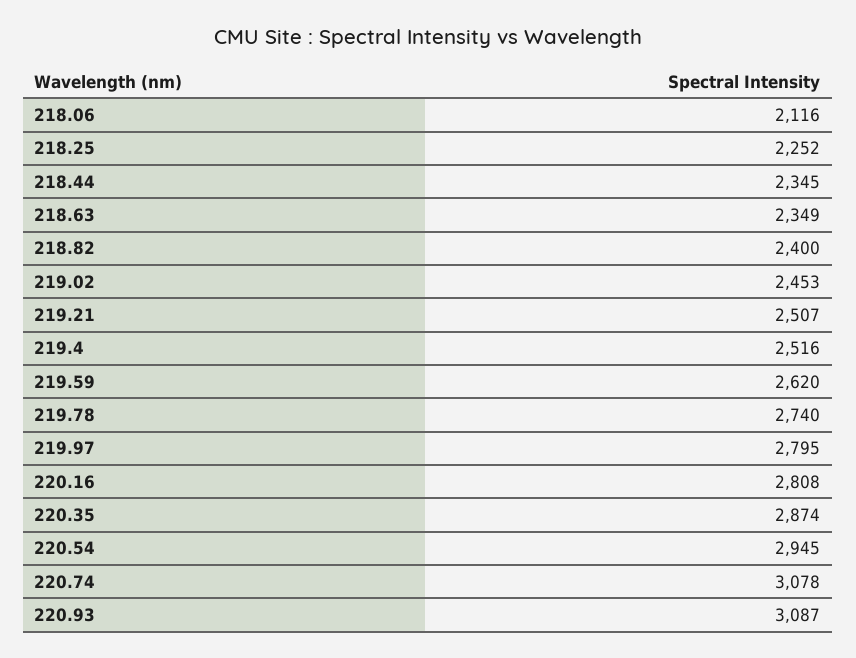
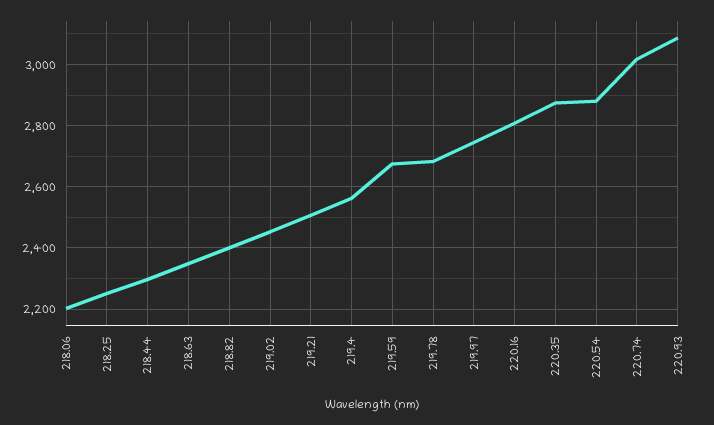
  {
-   "218.06": 2116,
+   "218.06": 2200,
    "218.25": 2252,
-   "218.44": 2345,
+   "218.44": 2300,
    "218.63": 2349,
    "218.82": 2400,
    "219.02": 2453,
    "219.21": 2507,
-   "219.4": 2516,
+   "219.4": 2560,
-   "219.59": 2620,
+   "219.59": 2680,
-   "219.78": 2740,
+   "219.78": 2680,
-   "219.97": 2795,
+   "219.97": 2740,
    "220.16": 2808,
    "220.35": 2874,
-   "220.54": 2945,
+   "220.54": 2880,
-   "220.74": 3078,
+   "220.74": 3020,
    "220.93": 3087
  }

